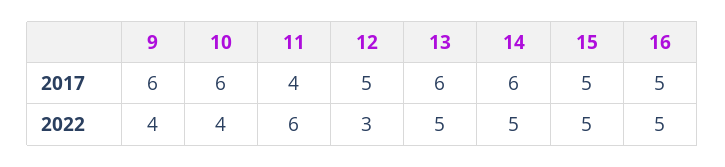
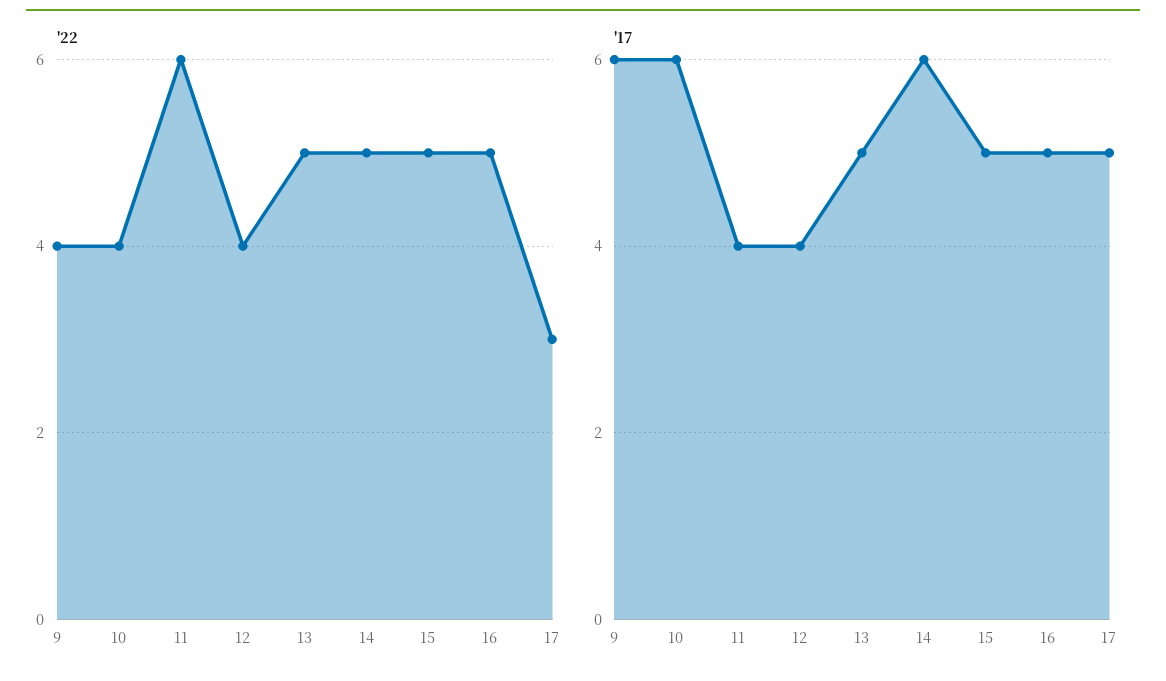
  {
    "2017": {
      "9": 6,
      "10": 6,
      "11": 4,
-     "12": 5,
+     "12": 4,
-     "13": 6,
+     "13": 5,
      "14": 6,
      "15": 5,
-     "16": 5
+     "16": 5,
+     "17": 5
    },
    "2022": {
      "9": 4,
      "10": 4,
      "11": 6,
-     "12": 3,
+     "12": 4,
      "13": 5,
      "14": 5,
      "15": 5,
-     "16": 5
+     "16": 5,
+     "17": 3
    }
  }

